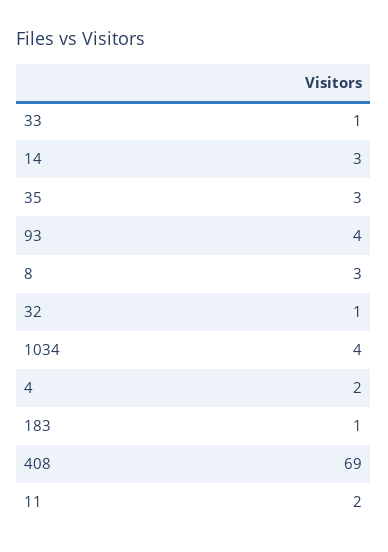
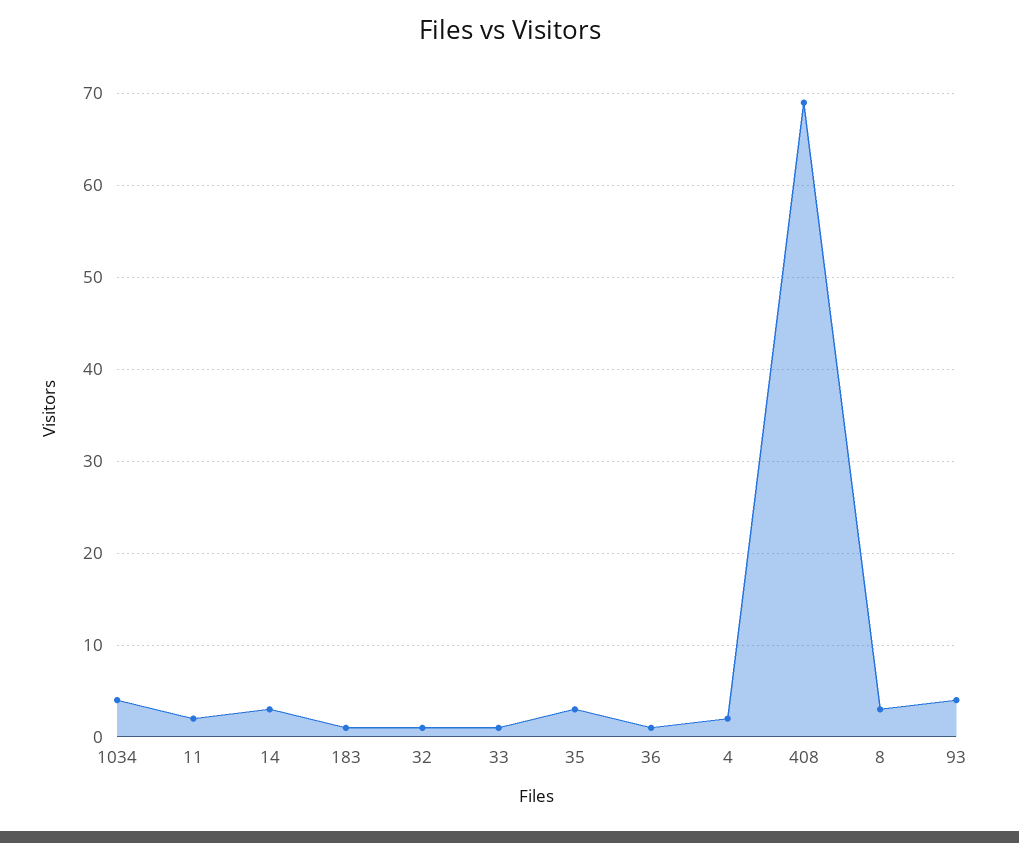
  {
    "33": 1,
    "14": 3,
    "35": 3,
    "93": 4,
    "8": 3,
    "32": 1,
    "1034": 4,
    "4": 2,
    "183": 1,
    "408": 69,
-   "11": 2
+   "11": 2,
+   "36": 1
  }

